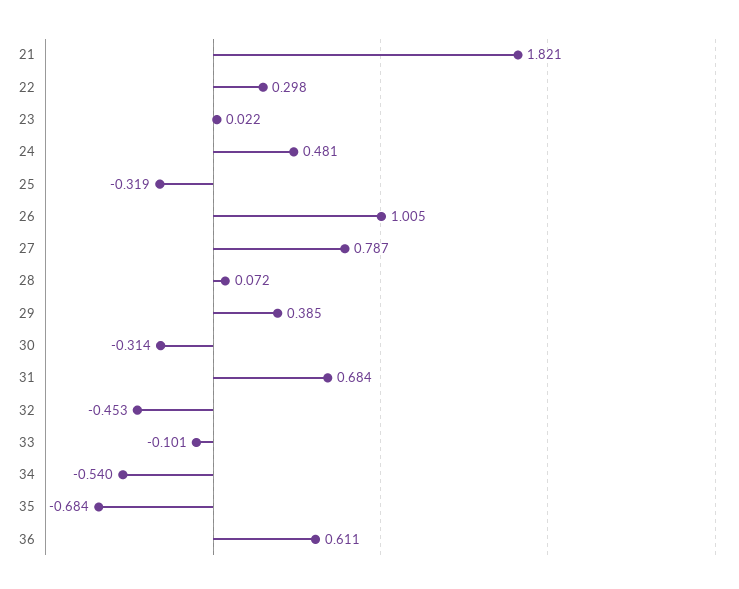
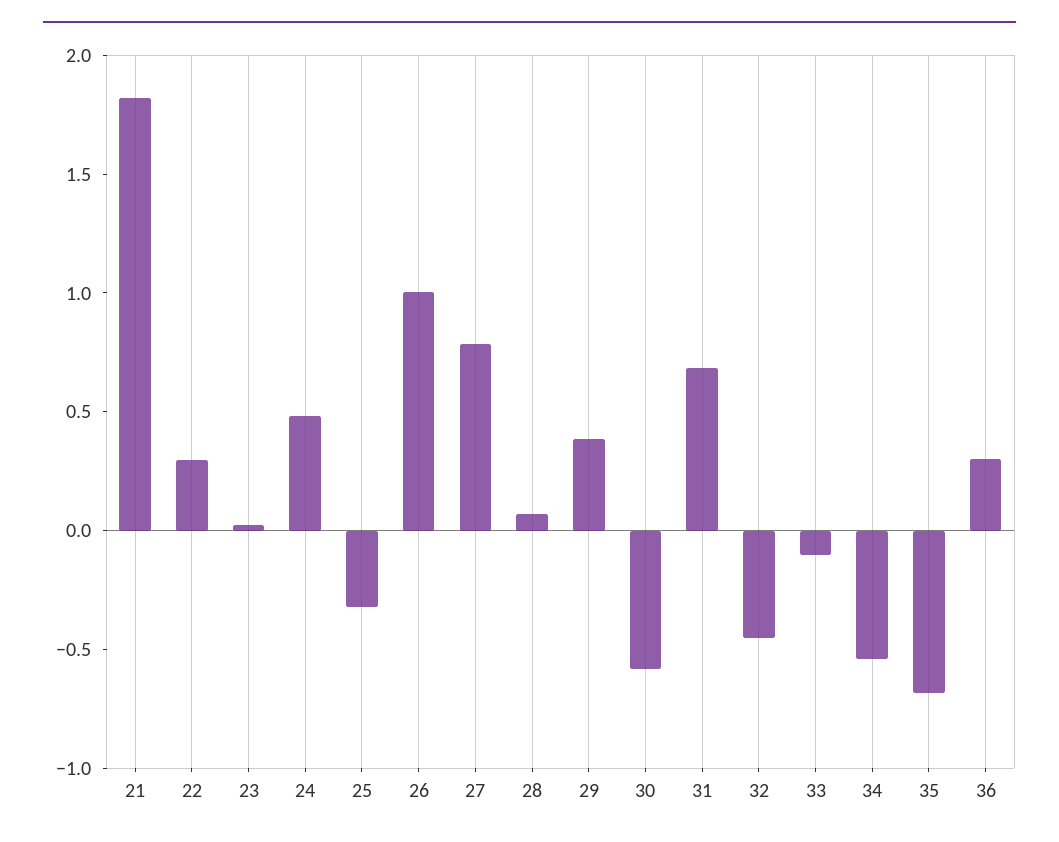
  {
    "21": 1.821,
    "22": 0.298,
    "23": 0.022,
    "24": 0.481,
    "25": -0.319,
    "26": 1.005,
    "27": 0.787,
    "28": 0.072,
    "29": 0.385,
-   "30": -0.314,
+   "30": -0.6,
    "31": 0.684,
    "32": -0.453,
    "33": -0.101,
    "34": -0.54,
    "35": -0.684,
-   "36": 0.611
+   "36": 0.3
  }

